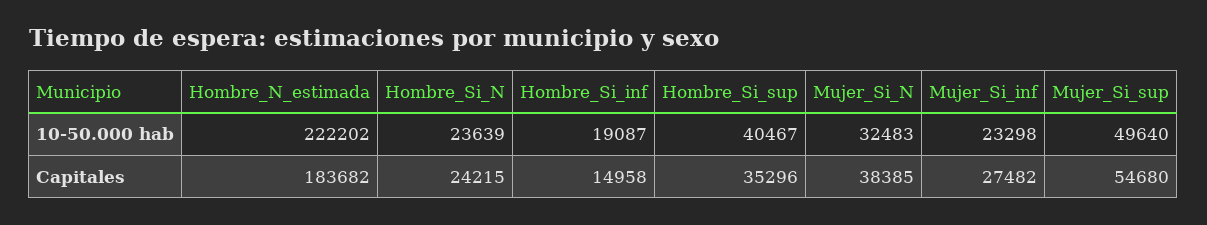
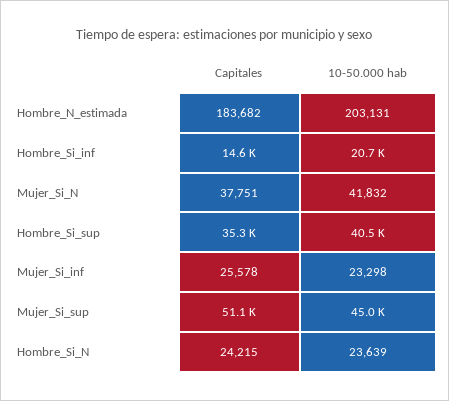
  {
    "Hombre_N_estimada": {
-     "10-50.000 hab": 222202,
+     "10-50.000 hab": 203131,
      "Capitales": 183682
    },
    "Hombre_Si_N": {
      "10-50.000 hab": 23639,
      "Capitales": 24215
    },
    "Hombre_Si_inf": {
-     "10-50.000 hab": 19087,
+     "10-50.000 hab": 20700,
-     "Capitales": 14958
+     "Capitales": 14600
    },
    "Hombre_Si_sup": {
      "10-50.000 hab": 40467,
      "Capitales": 35296
    },
    "Mujer_Si_N": {
-     "10-50.000 hab": 32483,
+     "10-50.000 hab": 41832,
-     "Capitales": 38385
+     "Capitales": 37751
    },
    "Mujer_Si_inf": {
      "10-50.000 hab": 23298,
-     "Capitales": 27482
+     "Capitales": 25578
    },
    "Mujer_Si_sup": {
-     "10-50.000 hab": 49640,
+     "10-50.000 hab": 45000,
-     "Capitales": 54680
+     "Capitales": 51100
    }
  }

